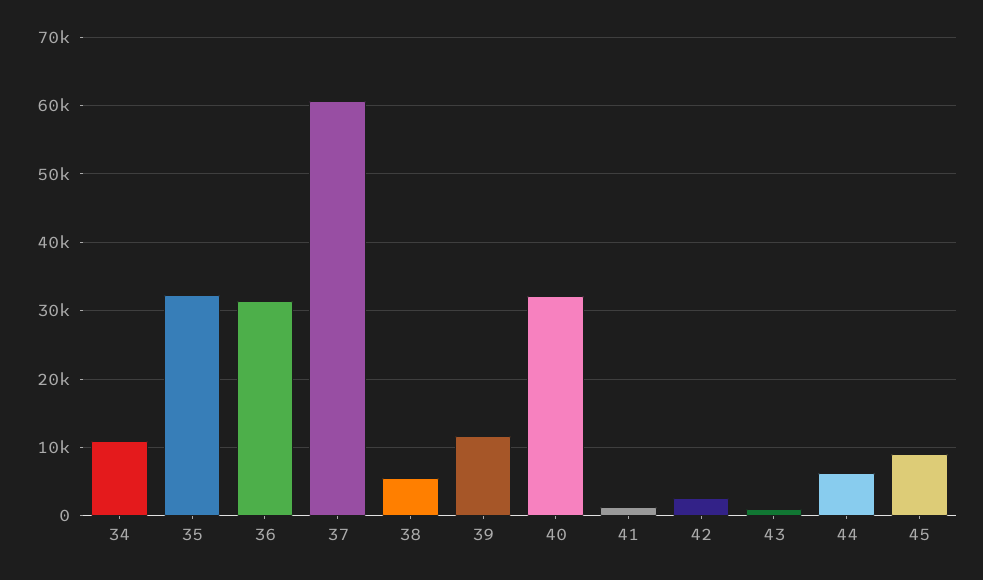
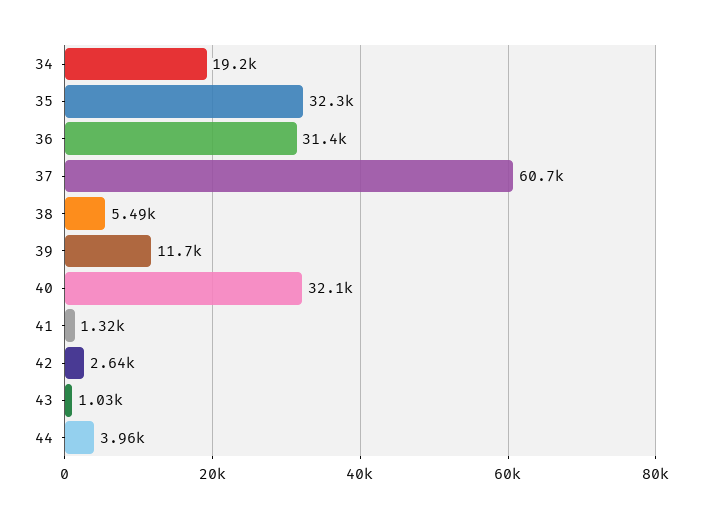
  {
-   "34": 11000,
+   "34": 19200,
    "35": 32300,
    "36": 31400,
    "37": 60700,
    "38": 5490,
    "39": 11700,
    "40": 32100,
    "41": 1320,
    "42": 2640,
    "43": 1030,
-   "44": 6000,
+   "44": 3960
-   "45": 9000
  }

